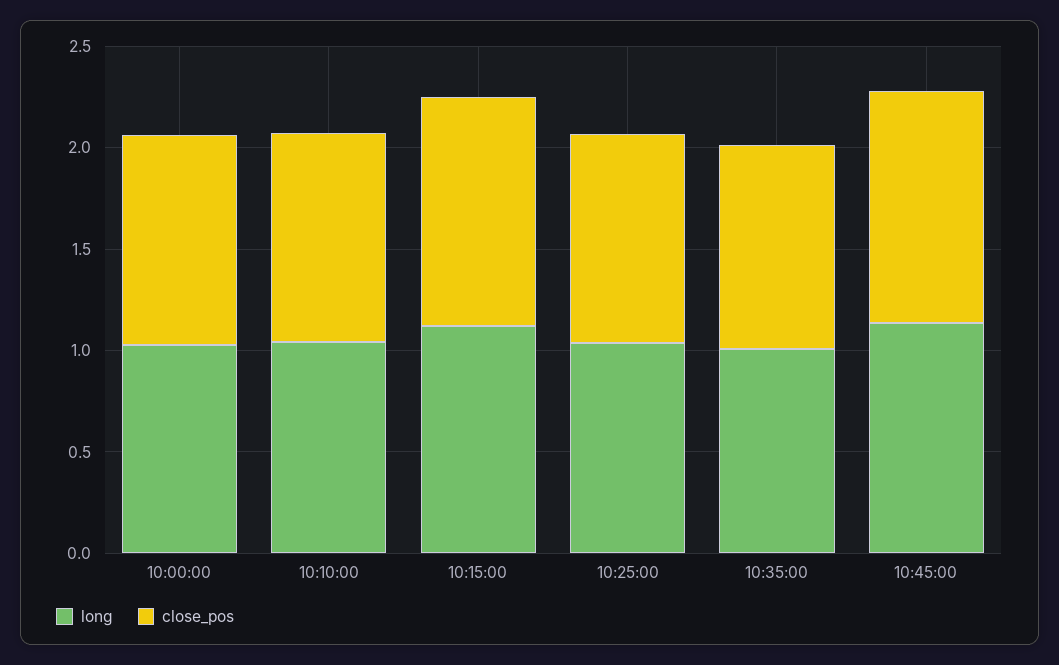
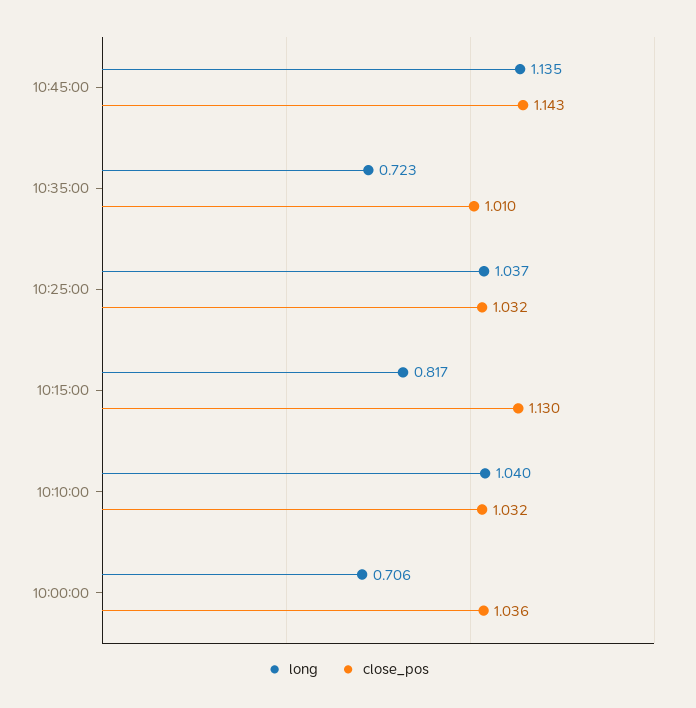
  {
    "long": {
-     "10:00:00": 1,
+     "10:00:00": 0.706,
      "10:10:00": 1.04,
-     "10:15:00": 1.1,
+     "10:15:00": 0.817,
      "10:25:00": 1.037,
-     "10:35:00": 1,
+     "10:35:00": 0.723,
      "10:45:00": 1.135
    },
    "close_pos": {
      "10:00:00": 1.036,
      "10:10:00": 1.032,
      "10:15:00": 1.13,
      "10:25:00": 1.032,
      "10:35:00": 1.01,
      "10:45:00": 1.143
    }
  }

